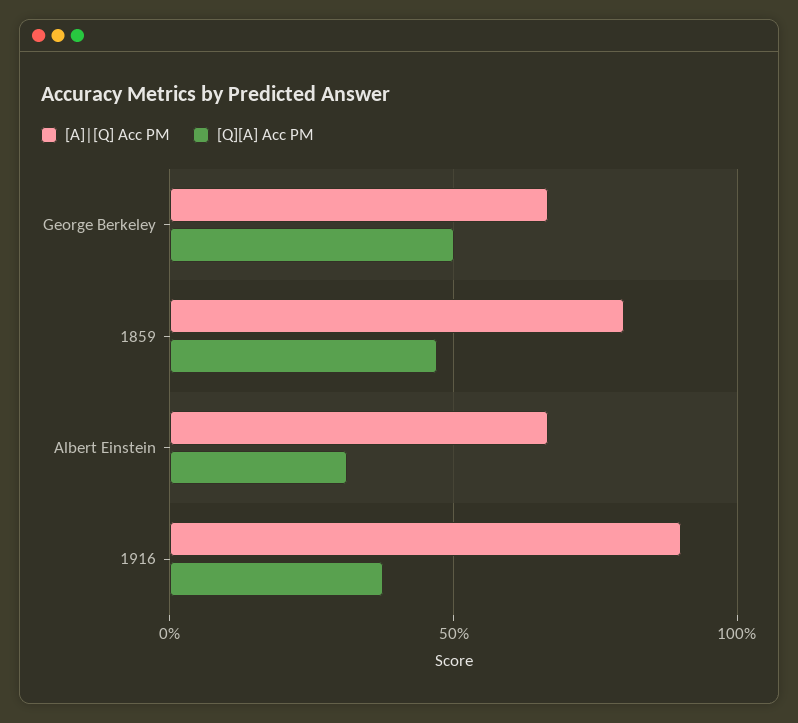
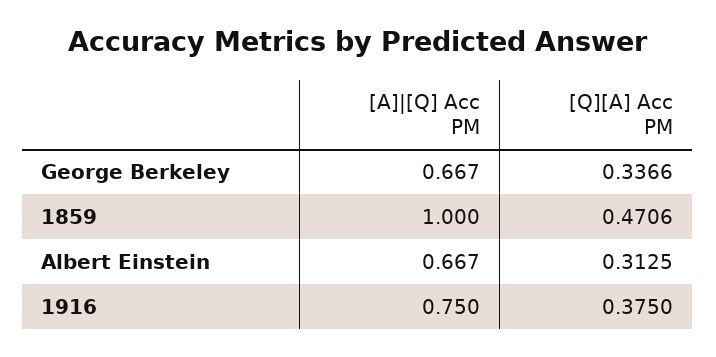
  {
    "[A]|[Q] Acc PM": {
      "George Berkeley": 0.667,
-     "1859": 0.8,
+     "1859": 1,
      "Albert Einstein": 0.667,
-     "1916": 0.9
+     "1916": 0.75
    },
    "[Q][A] Acc PM": {
-     "George Berkeley": 0.5,
+     "George Berkeley": 0.3366,
      "1859": 0.4706,
      "Albert Einstein": 0.3125,
      "1916": 0.375
    }
  }

